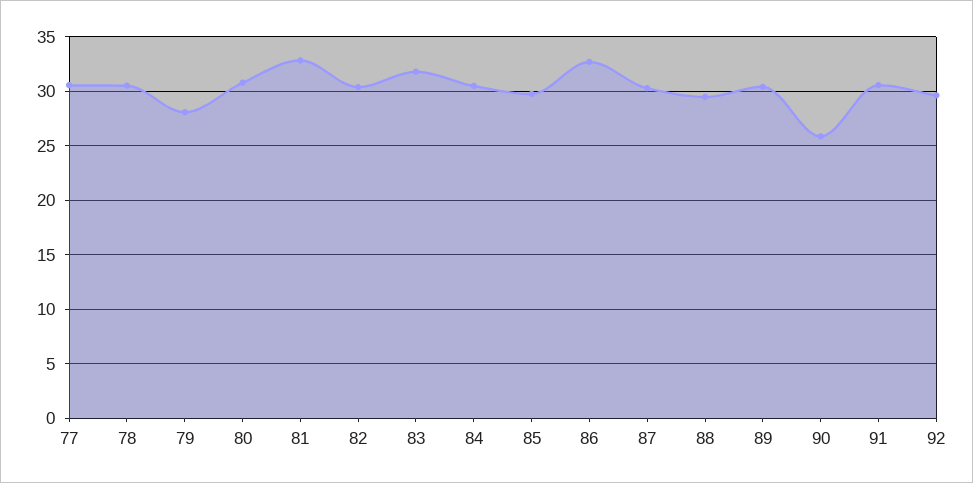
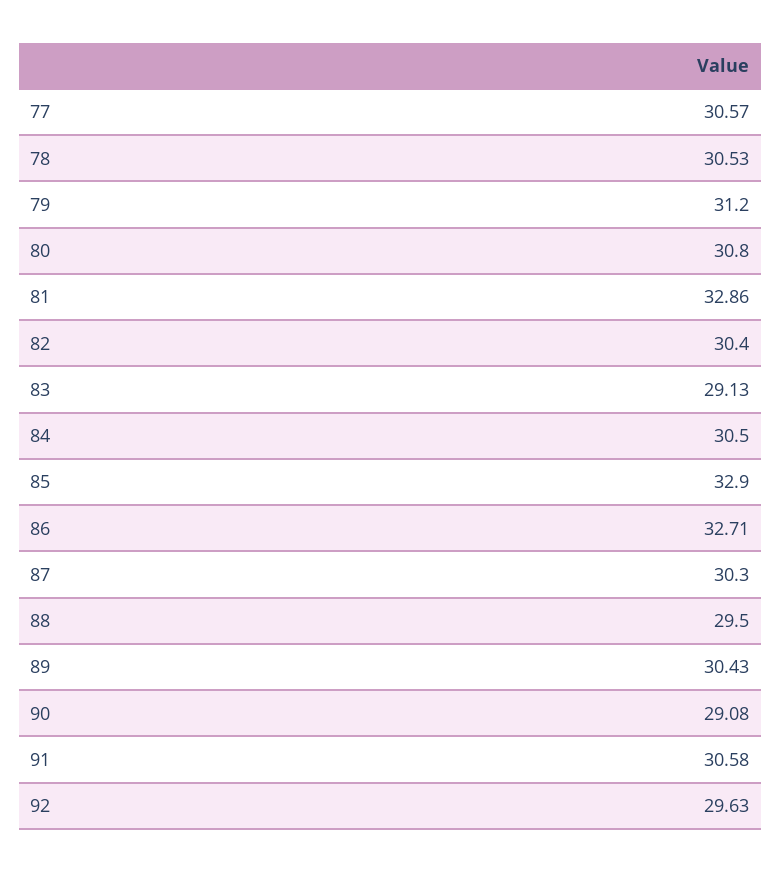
  {
    "77": 30.57,
    "78": 30.53,
-   "79": 28,
+   "79": 31.2,
    "80": 30.8,
    "81": 32.86,
    "82": 30.4,
-   "83": 32,
+   "83": 29.13,
    "84": 30.5,
-   "85": 30,
+   "85": 32.9,
    "86": 32.71,
    "87": 30.3,
    "88": 29.5,
    "89": 30.43,
-   "90": 26,
+   "90": 29.08,
    "91": 30.58,
    "92": 29.63
  }

